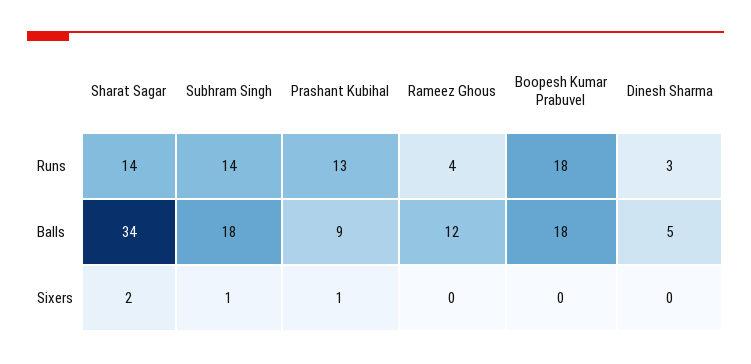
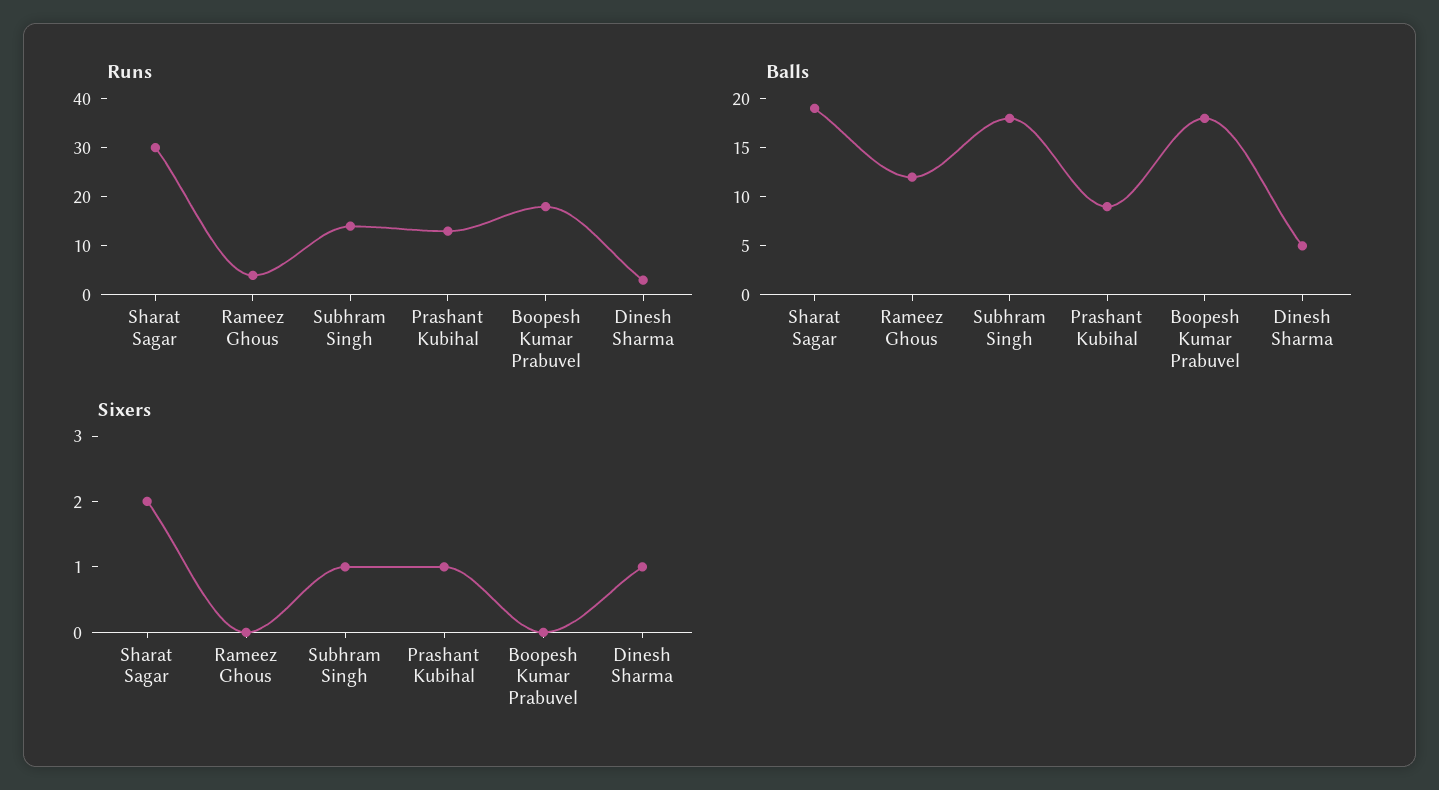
  {
    "Runs": {
-     "Sharat Sagar": 14,
+     "Sharat Sagar": 30,
      "Subhram Singh": 14,
      "Prashant Kubihal": 13,
      "Rameez Ghous": 4,
      "Boopesh Kumar Prabuvel": 18,
      "Dinesh Sharma": 3
    },
    "Balls": {
-     "Sharat Sagar": 34,
+     "Sharat Sagar": 19,
      "Subhram Singh": 18,
      "Prashant Kubihal": 9,
      "Rameez Ghous": 12,
      "Boopesh Kumar Prabuvel": 18,
      "Dinesh Sharma": 5
    },
    "Sixers": {
      "Sharat Sagar": 2,
      "Subhram Singh": 1,
      "Prashant Kubihal": 1,
      "Rameez Ghous": 0,
      "Boopesh Kumar Prabuvel": 0,
-     "Dinesh Sharma": 0
+     "Dinesh Sharma": 1
    }
  }

